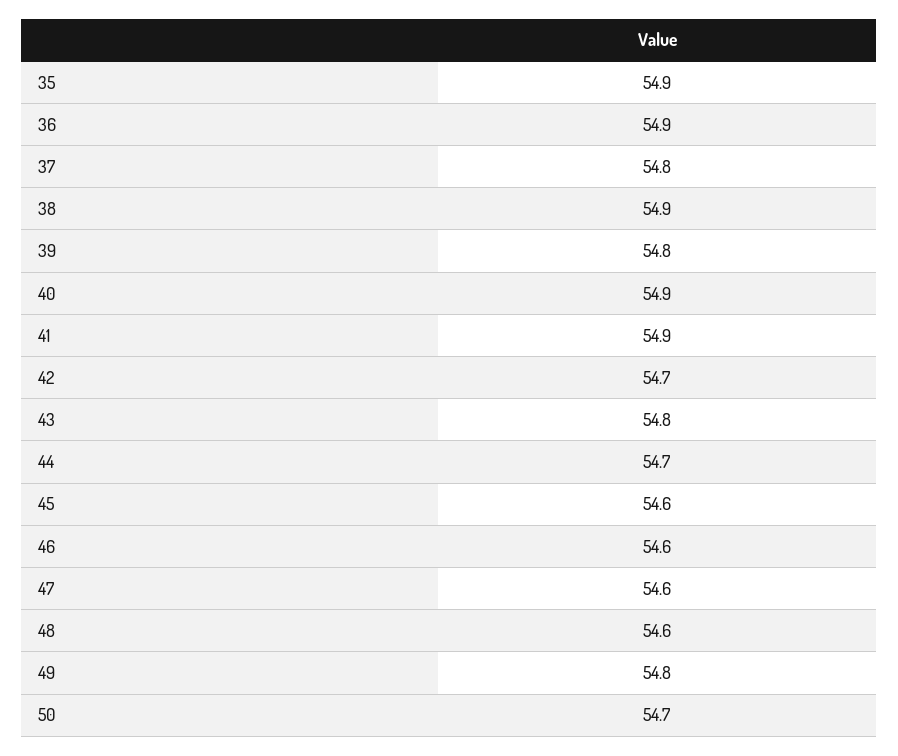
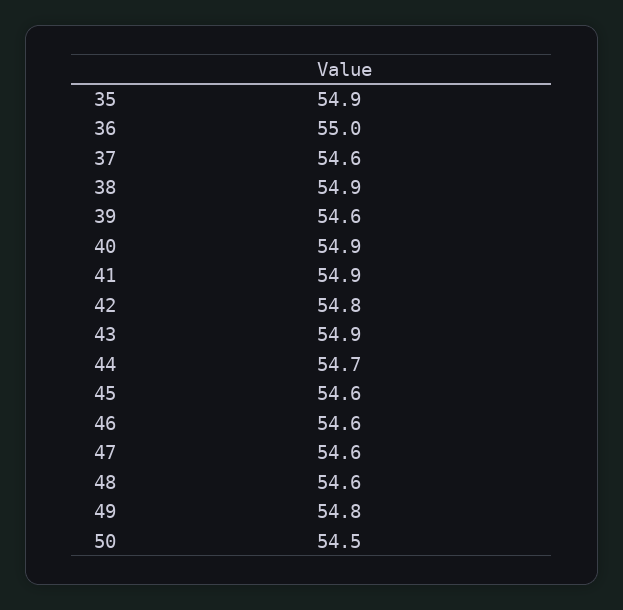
  {
    "35": 54.9,
-   "36": 54.9,
+   "36": 55,
-   "37": 54.8,
+   "37": 54.6,
    "38": 54.9,
-   "39": 54.8,
+   "39": 54.6,
    "40": 54.9,
    "41": 54.9,
-   "42": 54.7,
+   "42": 54.8,
-   "43": 54.8,
+   "43": 54.9,
    "44": 54.7,
    "45": 54.6,
    "46": 54.6,
    "47": 54.6,
    "48": 54.6,
    "49": 54.8,
-   "50": 54.7
+   "50": 54.5
  }

